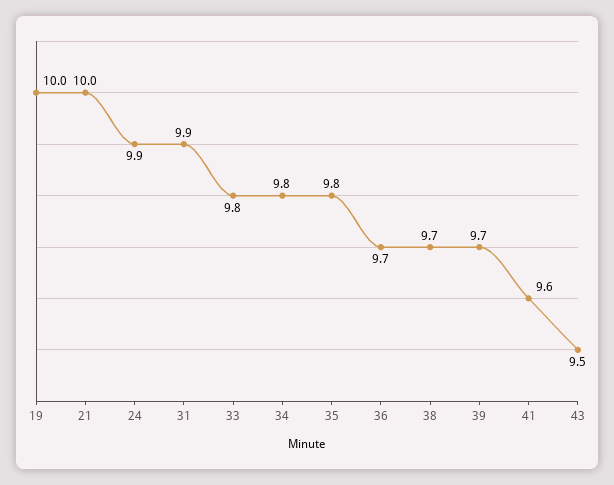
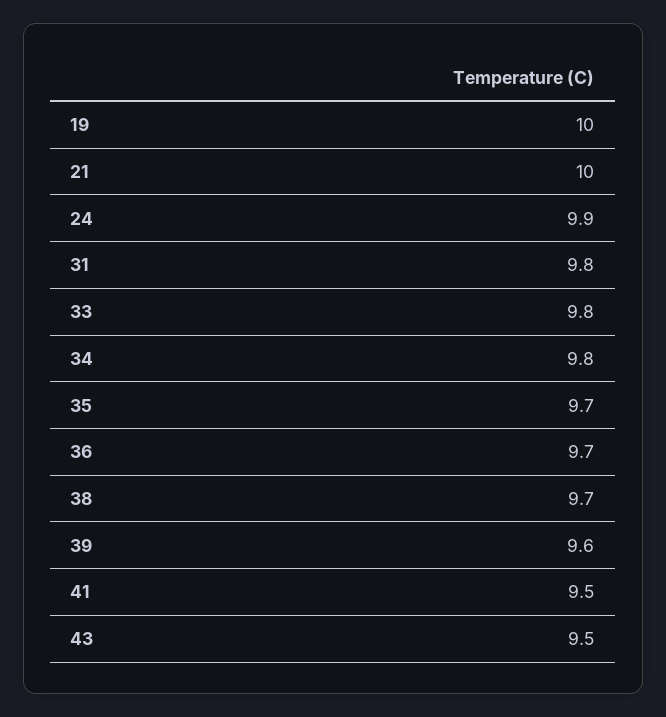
  {
    "19": 10,
    "21": 10,
    "24": 9.9,
-   "31": 9.9,
+   "31": 9.8,
    "33": 9.8,
    "34": 9.8,
-   "35": 9.8,
+   "35": 9.7,
    "36": 9.7,
    "38": 9.7,
-   "39": 9.7,
+   "39": 9.6,
-   "41": 9.6,
+   "41": 9.5,
    "43": 9.5
  }

